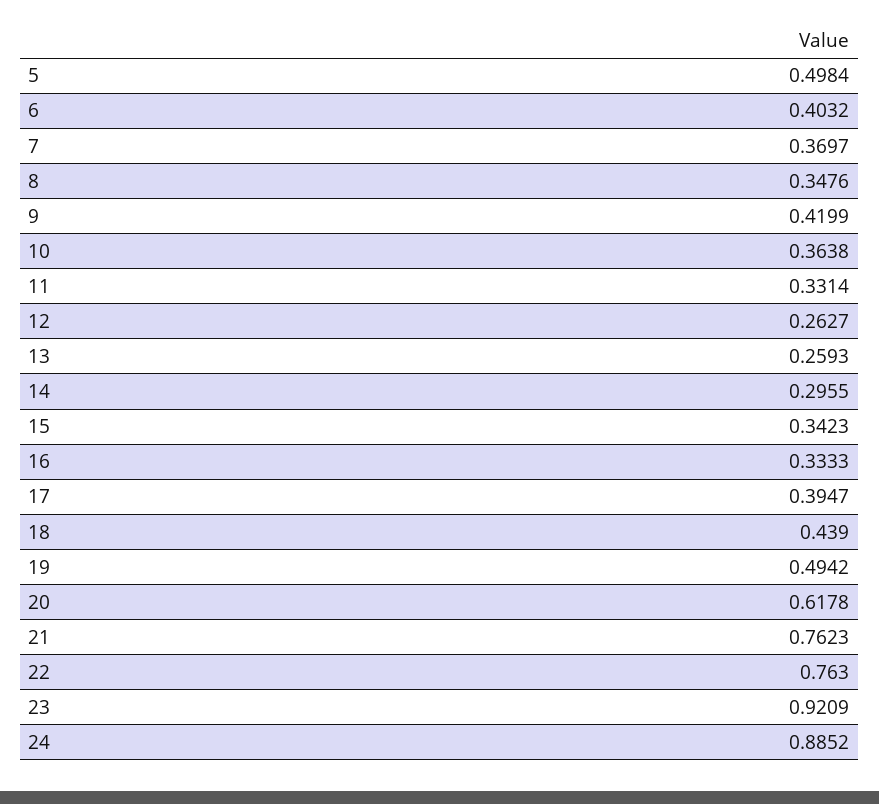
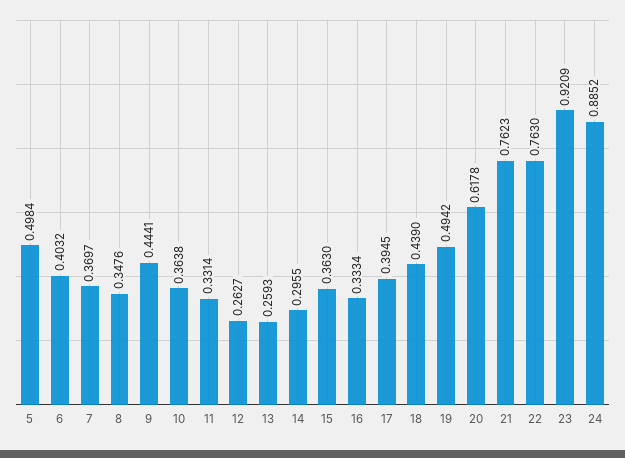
  {
    "5": 0.4984,
    "6": 0.4032,
    "7": 0.3697,
    "8": 0.3476,
-   "9": 0.4199,
+   "9": 0.4441,
    "10": 0.3638,
    "11": 0.3314,
    "12": 0.2627,
    "13": 0.2593,
    "14": 0.2955,
-   "15": 0.3423,
+   "15": 0.363,
-   "16": 0.3333,
+   "16": 0.3334,
-   "17": 0.3947,
+   "17": 0.3945,
    "18": 0.439,
    "19": 0.4942,
    "20": 0.6178,
    "21": 0.7623,
    "22": 0.763,
    "23": 0.9209,
    "24": 0.8852
  }

